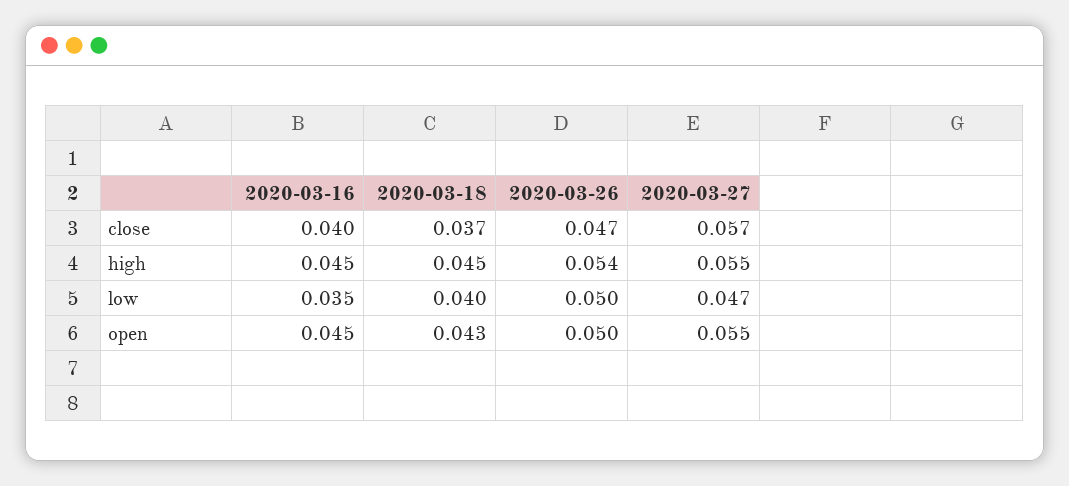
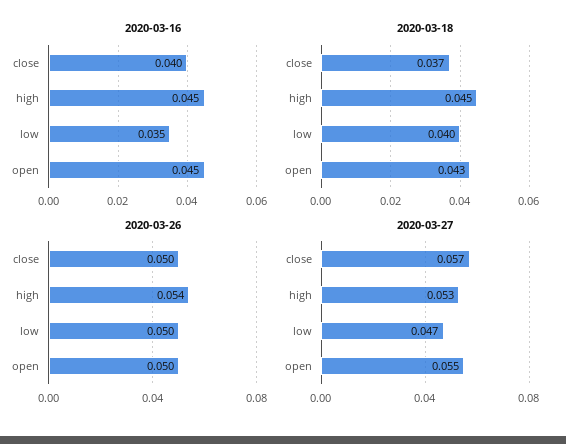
  {
    "2020-03-16": {
      "close": 0.04,
      "high": 0.045,
      "low": 0.035,
      "open": 0.045
    },
    "2020-03-18": {
      "close": 0.037,
      "high": 0.045,
      "low": 0.04,
      "open": 0.043
    },
    "2020-03-26": {
-     "close": 0.047,
+     "close": 0.05,
      "high": 0.054,
      "low": 0.05,
      "open": 0.05
    },
    "2020-03-27": {
      "close": 0.057,
-     "high": 0.055,
+     "high": 0.053,
      "low": 0.047,
      "open": 0.055
    }
  }

